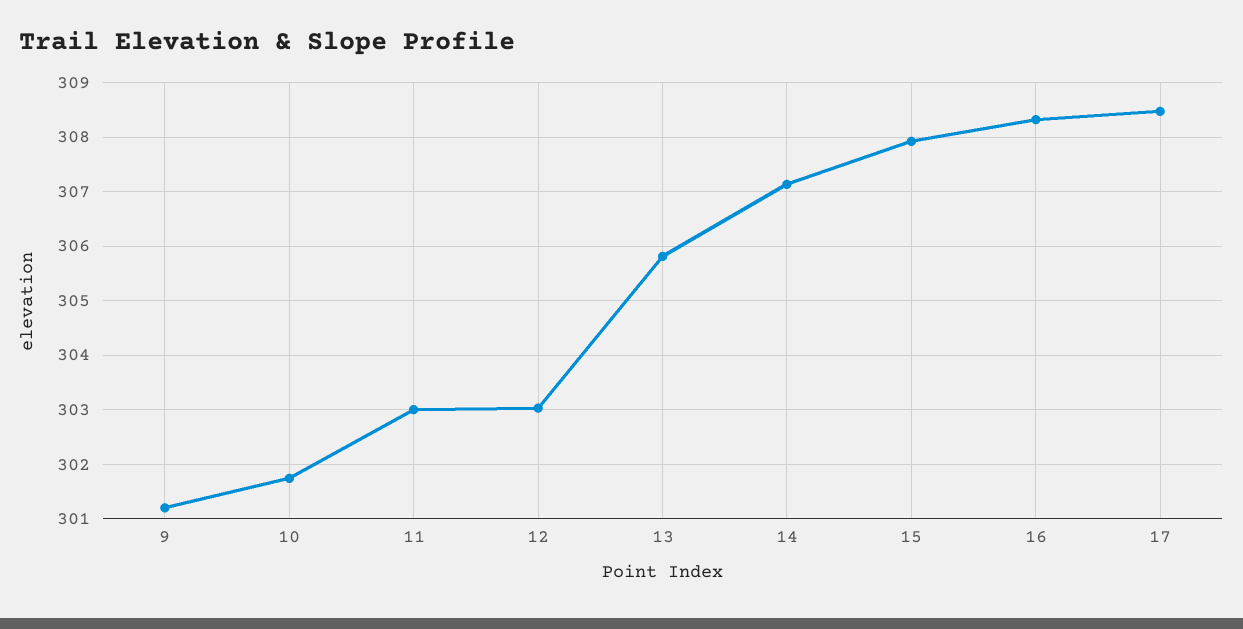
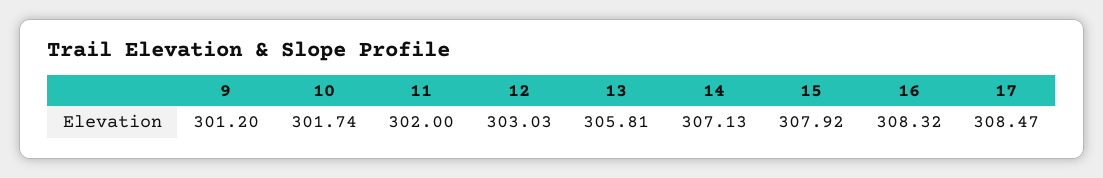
  {
    "9": 301.2,
    "10": 301.74,
-   "11": 303,
+   "11": 302,
    "12": 303.03,
    "13": 305.81,
    "14": 307.13,
    "15": 307.92,
    "16": 308.32,
    "17": 308.47
  }

